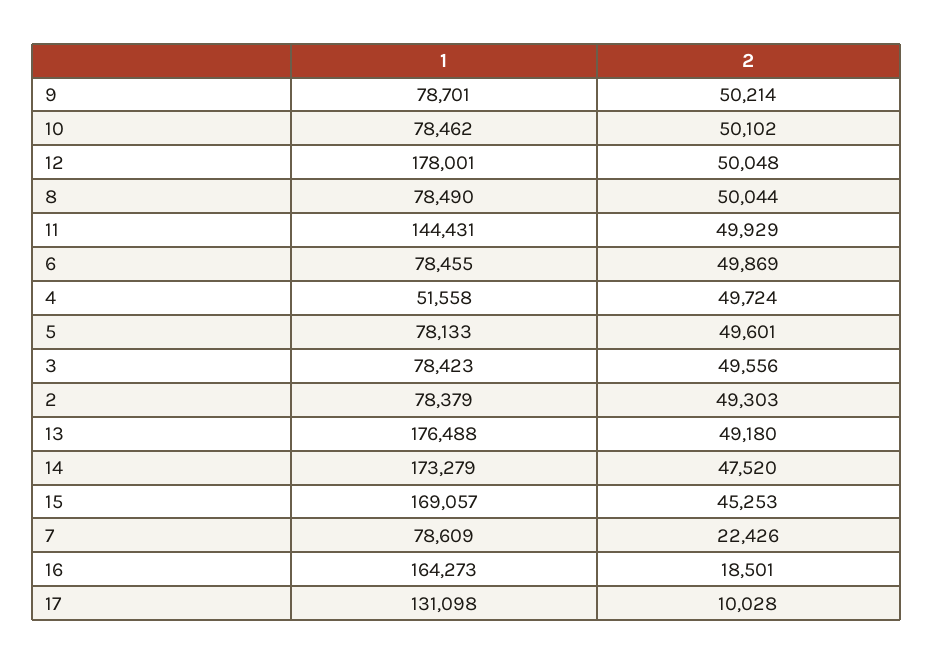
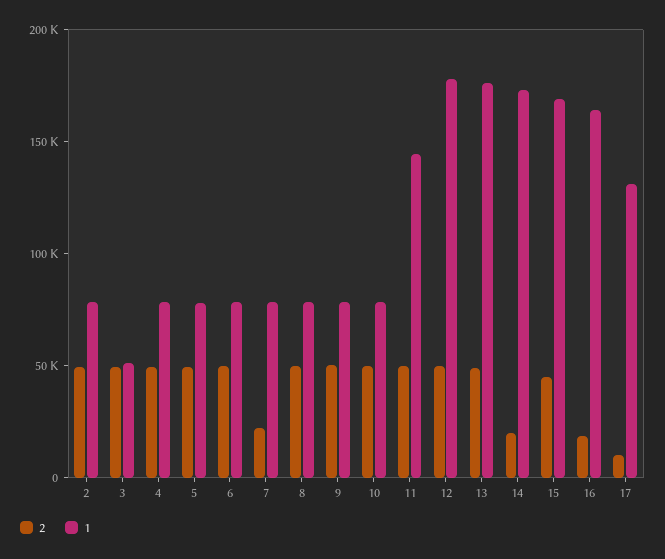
  {
    "1": {
      "9": 78701,
      "10": 78462,
      "12": 178001,
      "8": 78490,
      "11": 144431,
      "6": 78455,
-     "4": 51558,
+     "4": 80000,
      "5": 78133,
-     "3": 78423,
+     "3": 50000,
      "2": 78379,
      "13": 176488,
      "14": 173279,
      "15": 169057,
      "7": 78609,
      "16": 164273,
      "17": 131098
    },
    "2": {
      "9": 50214,
      "10": 50102,
      "12": 50048,
      "8": 50044,
      "11": 49929,
      "6": 49869,
      "4": 49724,
      "5": 49601,
      "3": 49556,
      "2": 49303,
      "13": 49180,
-     "14": 47520,
+     "14": 20000,
      "15": 45253,
      "7": 22426,
      "16": 18501,
      "17": 10028
    }
  }

